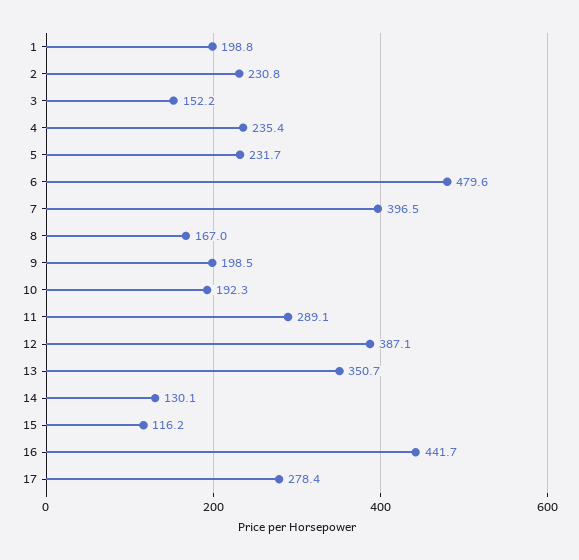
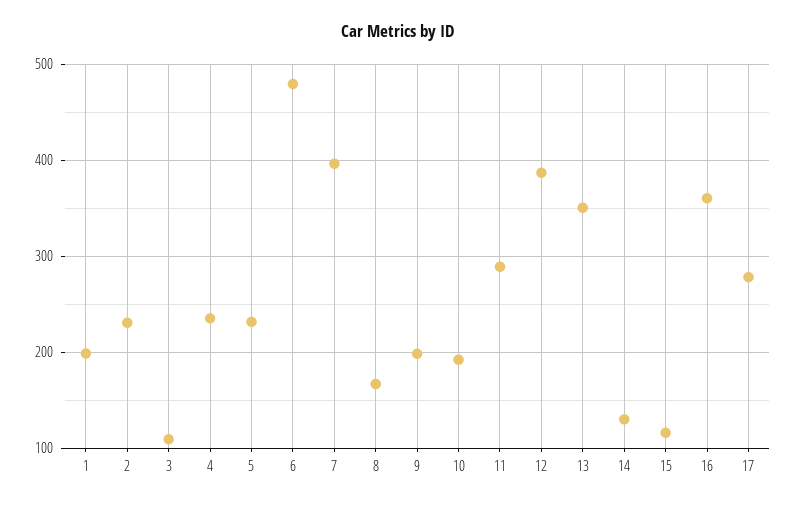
  {
    "1": 198.8,
    "2": 230.8,
-   "3": 152.2,
+   "3": 110,
    "4": 235.4,
    "5": 231.7,
    "6": 479.6,
    "7": 396.5,
    "8": 167,
    "9": 198.5,
    "10": 192.3,
    "11": 289.1,
    "12": 387.1,
    "13": 350.7,
    "14": 130.1,
    "15": 116.2,
-   "16": 441.7,
+   "16": 360,
    "17": 278.4
  }

